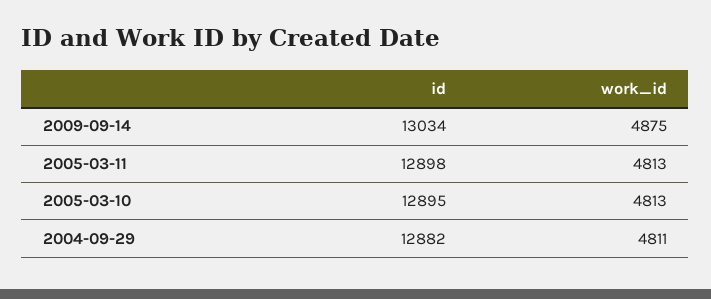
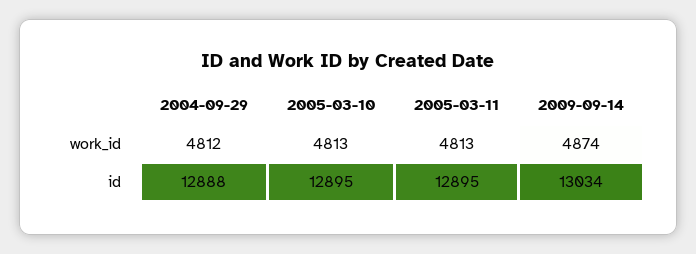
  {
    "id": {
      "2009-09-14": 13034,
-     "2005-03-11": 12898,
+     "2005-03-11": 12895,
      "2005-03-10": 12895,
-     "2004-09-29": 12882
+     "2004-09-29": 12888
    },
    "work_id": {
-     "2009-09-14": 4875,
+     "2009-09-14": 4874,
      "2005-03-11": 4813,
      "2005-03-10": 4813,
-     "2004-09-29": 4811
+     "2004-09-29": 4812
    }
  }

